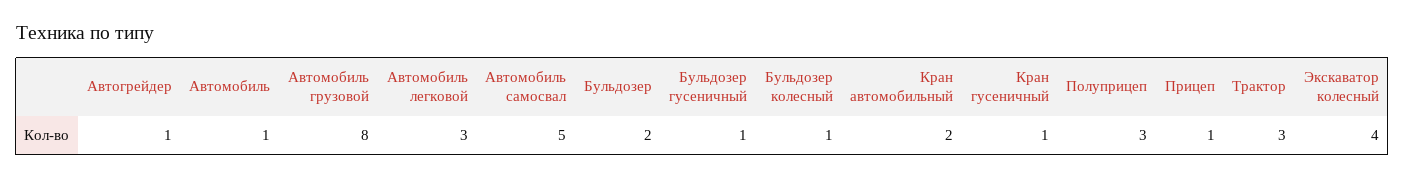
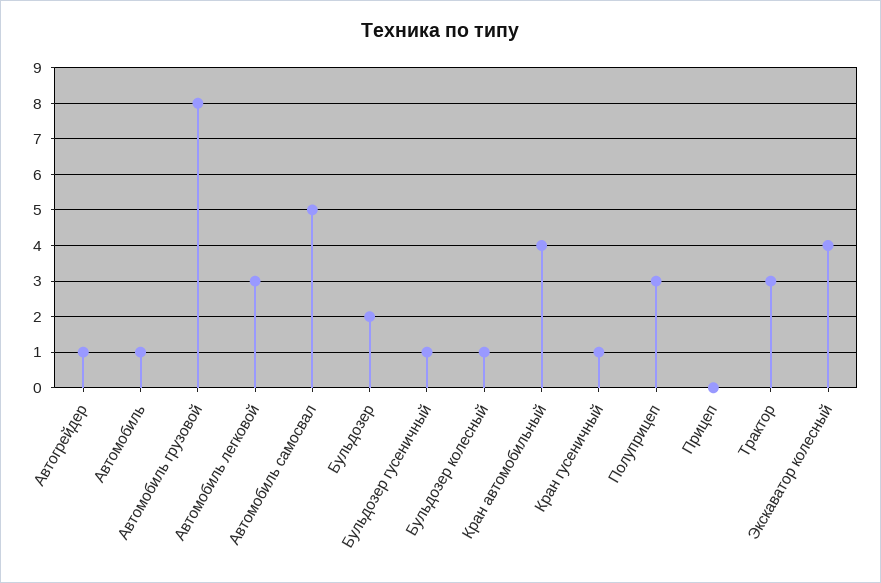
  {
    "Автогрейдер": 1,
    "Автомобиль": 1,
    "Автомобиль грузовой": 8,
    "Автомобиль легковой": 3,
    "Автомобиль самосвал": 5,
    "Бульдозер": 2,
    "Бульдозер гусеничный": 1,
    "Бульдозер колесный": 1,
-   "Кран автомобильный": 2,
+   "Кран автомобильный": 4,
    "Кран гусеничный": 1,
    "Полуприцеп": 3,
-   "Прицеп": 1,
+   "Прицеп": 0,
    "Трактор": 3,
    "Экскаватор колесный": 4
  }

